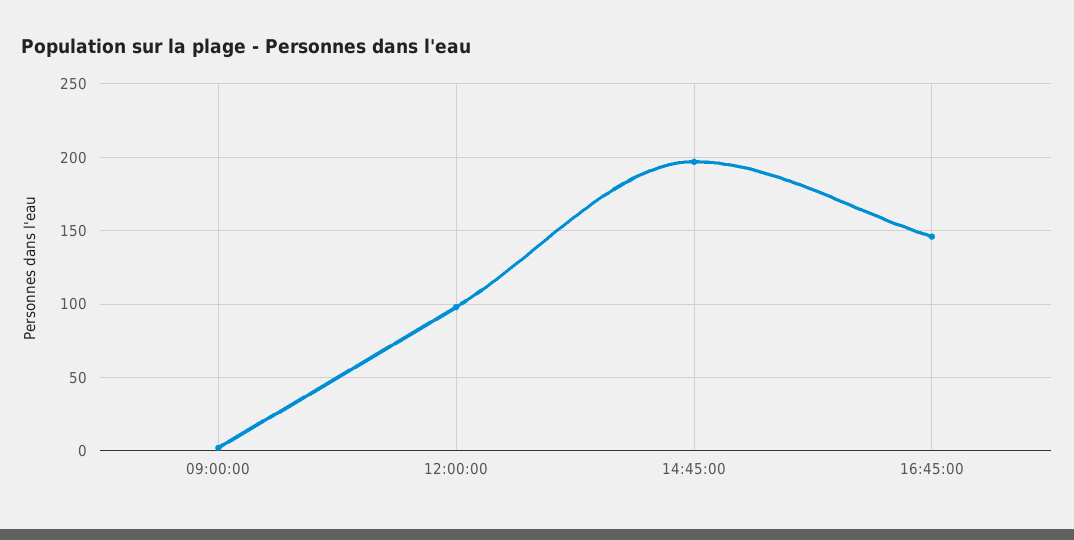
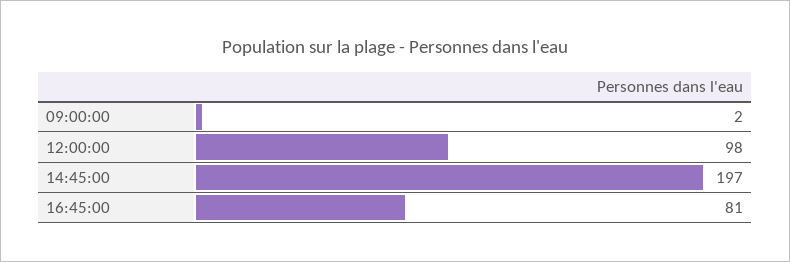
  {
    "09:00:00": 2,
    "12:00:00": 98,
    "14:45:00": 197,
-   "16:45:00": 145
+   "16:45:00": 81
  }

